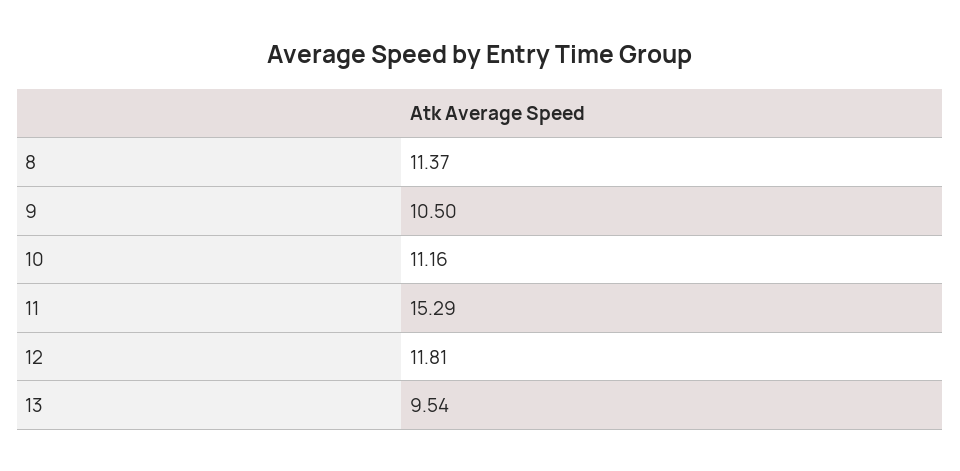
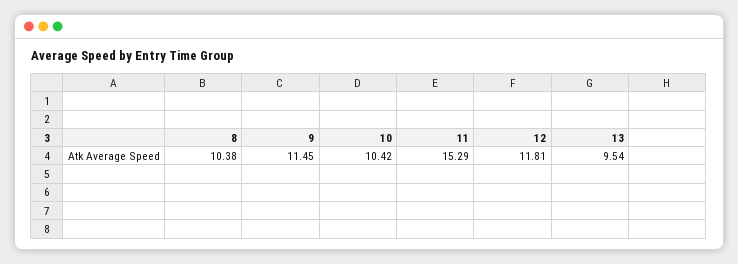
  {
-   "8": 11.37,
+   "8": 10.38,
-   "9": 10.5,
+   "9": 11.45,
-   "10": 11.16,
+   "10": 10.42,
    "11": 15.29,
    "12": 11.81,
    "13": 9.54
  }

